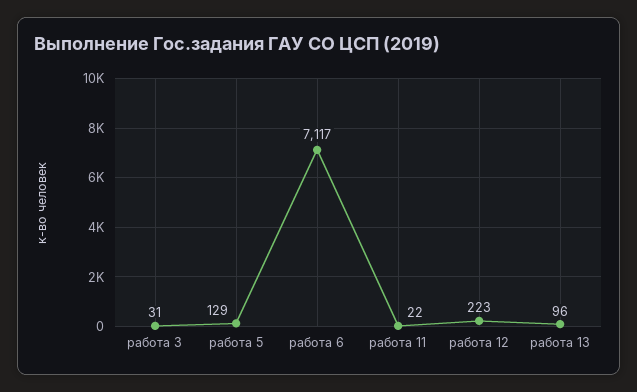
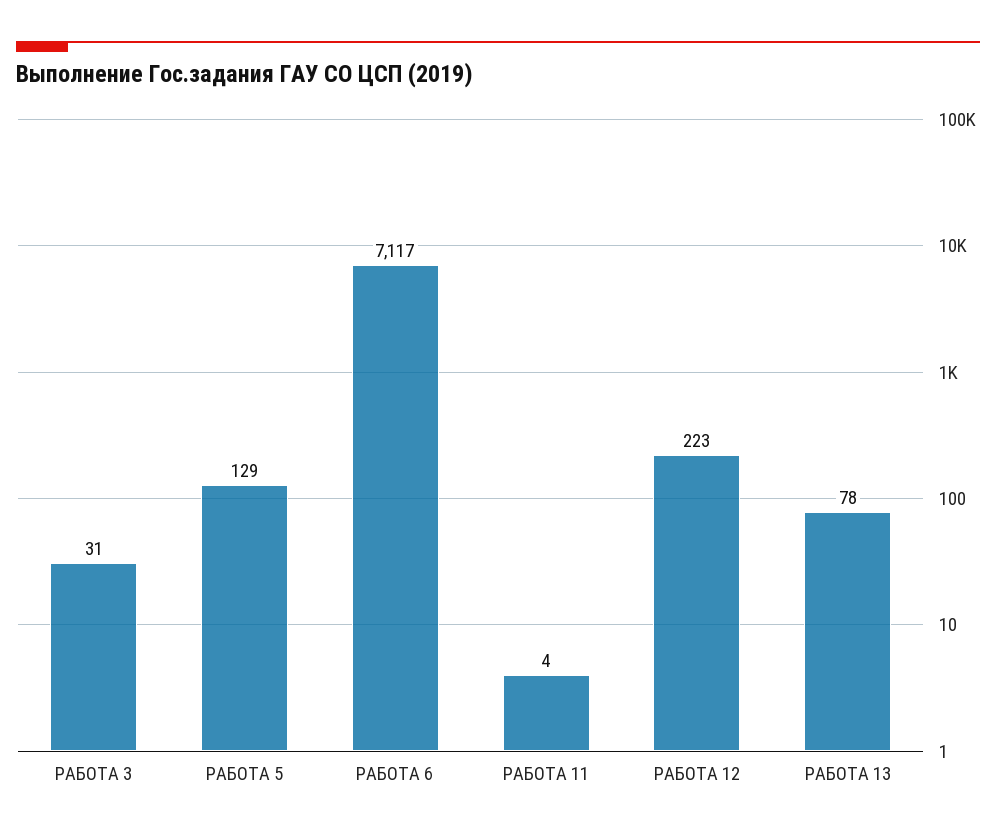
  {
    "работа 3": 31,
    "работа 5": 129,
    "работа 6": 7117,
-   "работа 11": 22,
+   "работа 11": 4,
    "работа 12": 223,
-   "работа 13": 96
+   "работа 13": 78
  }

